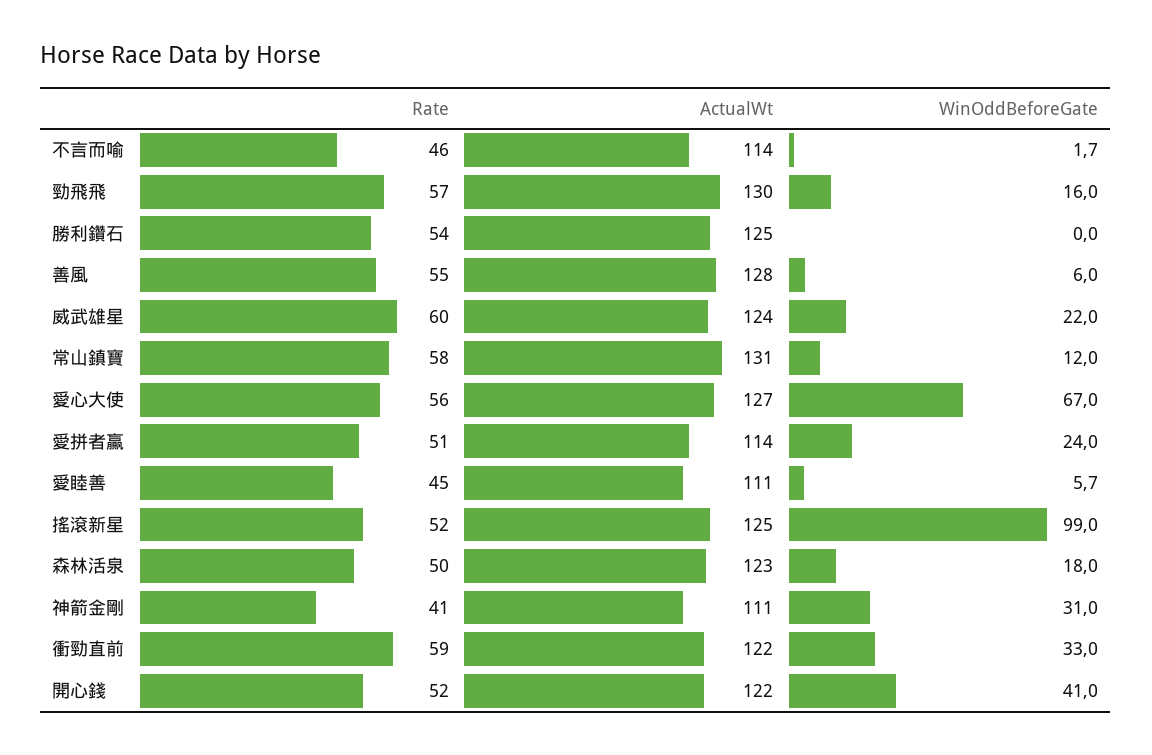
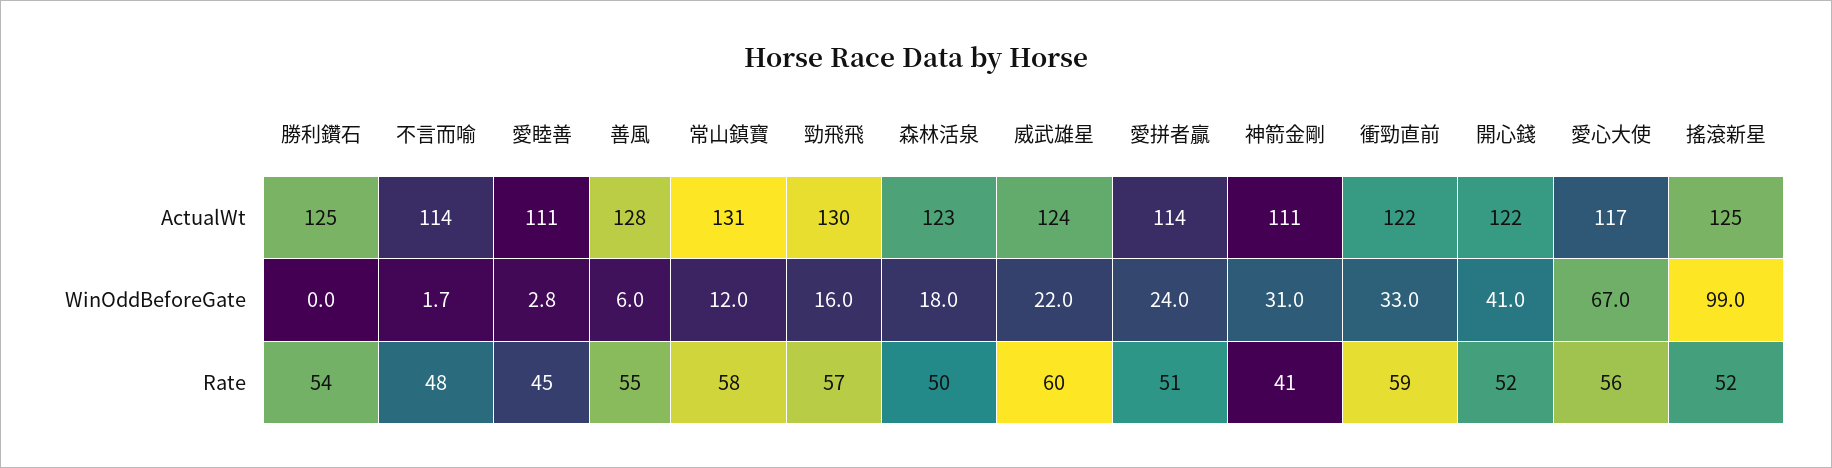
  {
    "Rate": {
-     "不言而喻": 46,
+     "不言而喻": 48,
      "勁飛飛": 57,
      "勝利鑽石": 54,
      "善風": 55,
      "威武雄星": 60,
      "常山鎮寶": 58,
      "愛心大使": 56,
      "愛拼者贏": 51,
      "愛睦善": 45,
      "搖滾新星": 52,
      "森林活泉": 50,
      "神箭金剛": 41,
      "衝勁直前": 59,
      "開心錢": 52
    },
    "ActualWt": {
      "不言而喻": 114,
      "勁飛飛": 130,
      "勝利鑽石": 125,
      "善風": 128,
      "威武雄星": 124,
      "常山鎮寶": 131,
-     "愛心大使": 127,
+     "愛心大使": 117,
      "愛拼者贏": 114,
      "愛睦善": 111,
      "搖滾新星": 125,
      "森林活泉": 123,
      "神箭金剛": 111,
      "衝勁直前": 122,
      "開心錢": 122
    },
    "WinOddBeforeGate": {
      "不言而喻": 1.7,
      "勁飛飛": 16,
      "勝利鑽石": 0,
      "善風": 6,
      "威武雄星": 22,
      "常山鎮寶": 12,
      "愛心大使": 67,
      "愛拼者贏": 24,
-     "愛睦善": 5.7,
+     "愛睦善": 2.8,
      "搖滾新星": 99,
      "森林活泉": 18,
      "神箭金剛": 31,
      "衝勁直前": 33,
      "開心錢": 41
    }
  }

